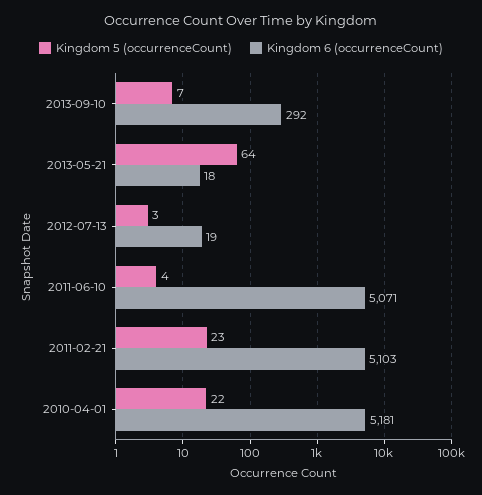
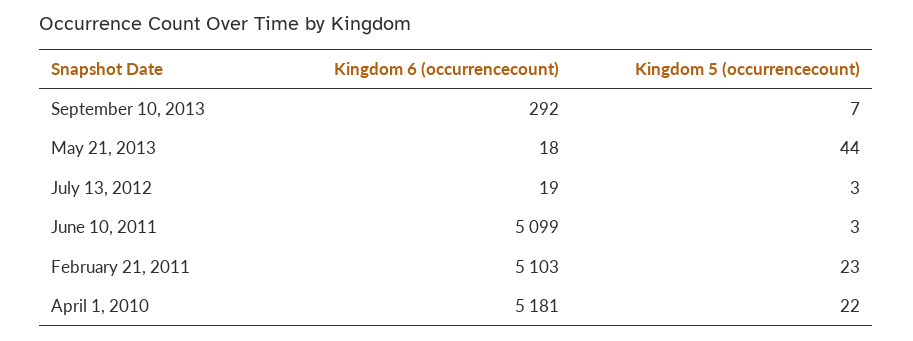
  {
    "Kingdom 5 (occurrenceCount)": {
      "2013-09-10": 7,
-     "2013-05-21": 64,
+     "2013-05-21": 44,
      "2012-07-13": 3,
-     "2011-06-10": 4,
+     "2011-06-10": 3,
      "2011-02-21": 23,
      "2010-04-01": 22
    },
    "Kingdom 6 (occurrenceCount)": {
      "2013-09-10": 292,
      "2013-05-21": 18,
      "2012-07-13": 19,
-     "2011-06-10": 5071,
+     "2011-06-10": 5099,
      "2011-02-21": 5103,
      "2010-04-01": 5181
    }
  }

